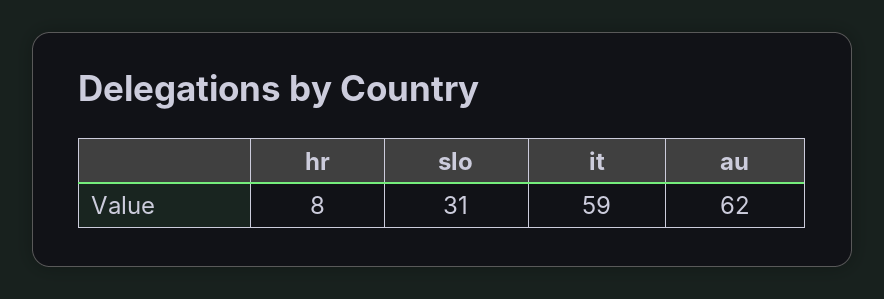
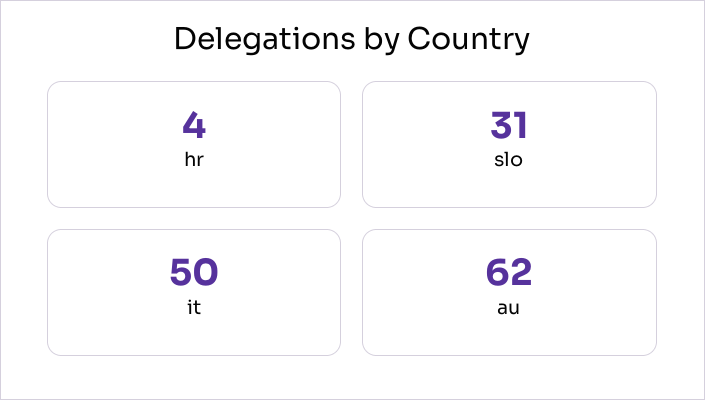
  {
-   "hr": 8,
+   "hr": 4,
    "slo": 31,
-   "it": 59,
+   "it": 50,
    "au": 62
  }

